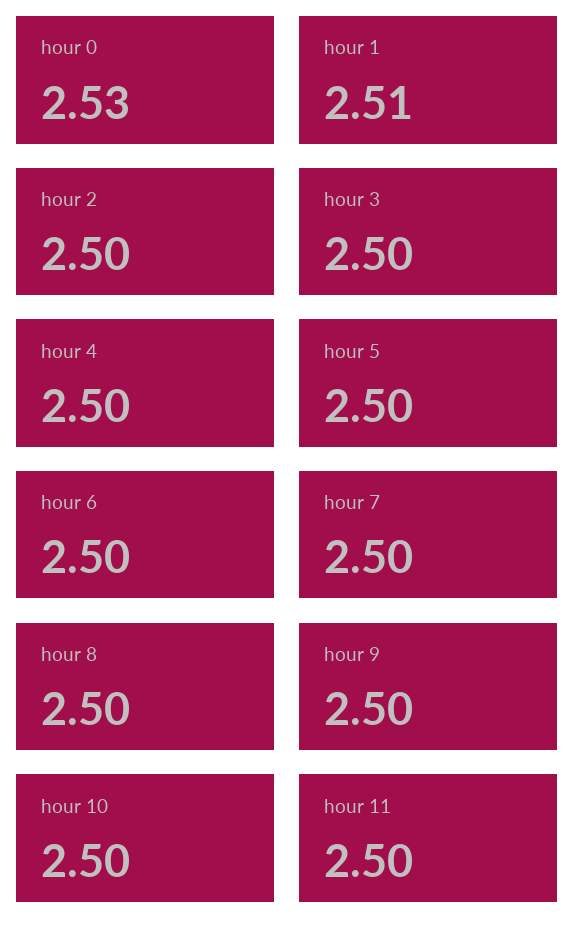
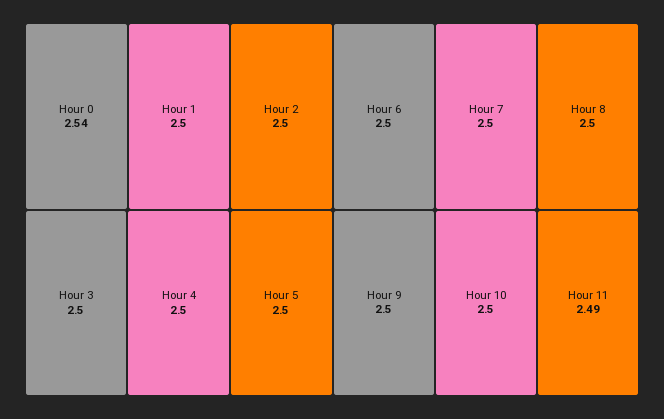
  {
-   "hour 0": 2.53,
+   "hour 0": 2.54,
-   "hour 1": 2.51,
+   "hour 1": 2.5,
    "hour 2": 2.5,
    "hour 3": 2.5,
    "hour 4": 2.5,
    "hour 5": 2.5,
    "hour 6": 2.5,
    "hour 7": 2.5,
    "hour 8": 2.5,
    "hour 9": 2.5,
    "hour 10": 2.5,
-   "hour 11": 2.5
+   "hour 11": 2.49
  }

